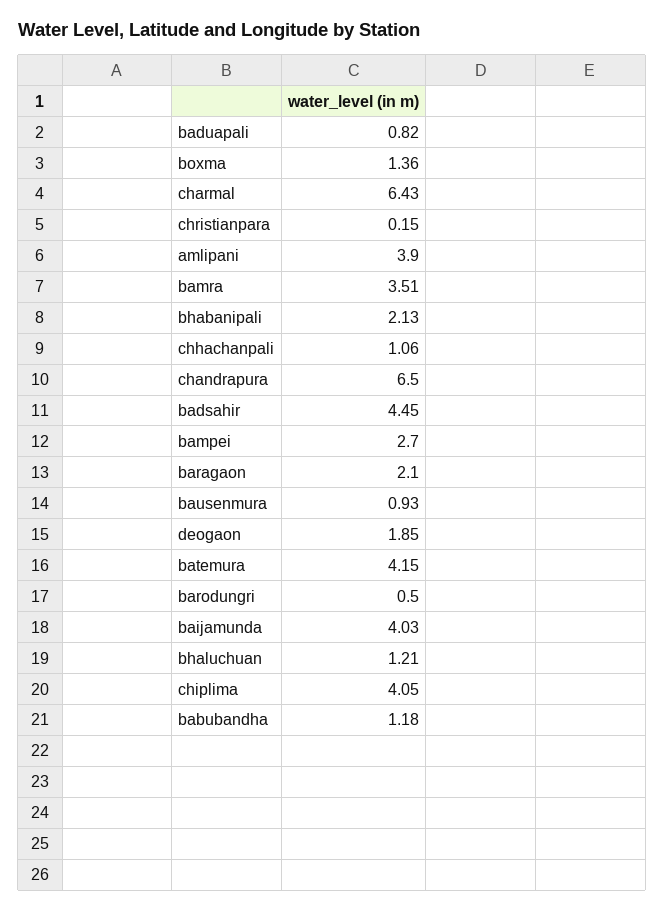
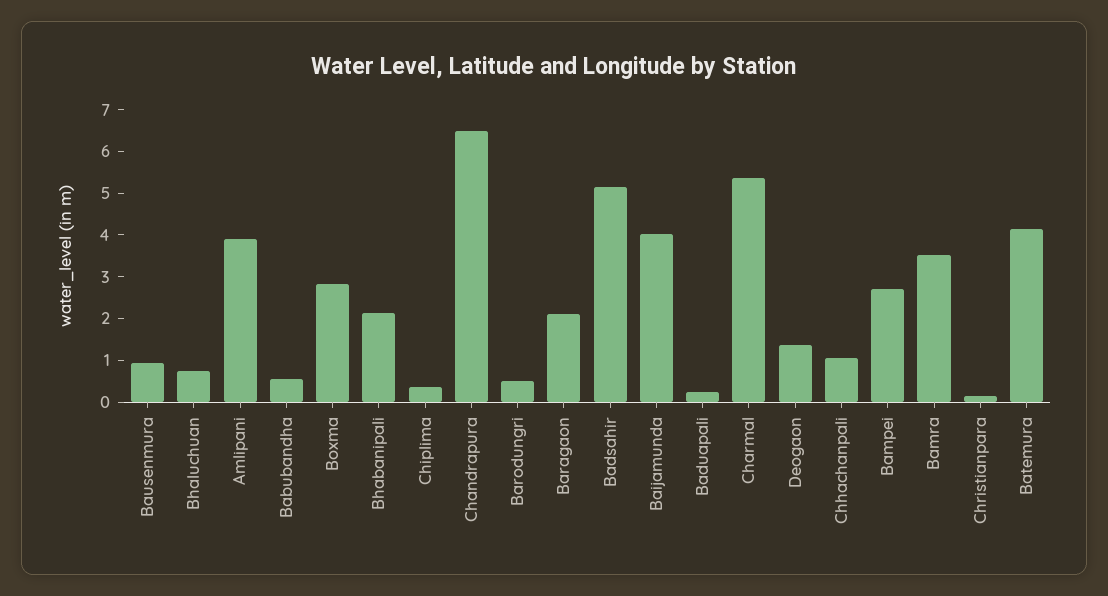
  {
-   "baduapali": 0.82,
+   "baduapali": 0.2,
-   "boxma": 1.36,
+   "boxma": 2.8,
-   "charmal": 6.43,
+   "charmal": 5.4,
    "christianpara": 0.15,
    "amlipani": 3.9,
    "bamra": 3.51,
    "bhabanipali": 2.13,
    "chhachanpali": 1.06,
    "chandrapura": 6.5,
-   "badsahir": 4.45,
+   "badsahir": 5.2,
    "bampei": 2.7,
    "baragaon": 2.1,
    "bausenmura": 0.93,
-   "deogaon": 1.85,
+   "deogaon": 1.4,
    "batemura": 4.15,
    "barodungri": 0.5,
    "baijamunda": 4.03,
-   "bhaluchuan": 1.21,
+   "bhaluchuan": 0.8,
-   "chiplima": 4.05,
+   "chiplima": 0.4,
-   "babubandha": 1.18
+   "babubandha": 0.6
  }

